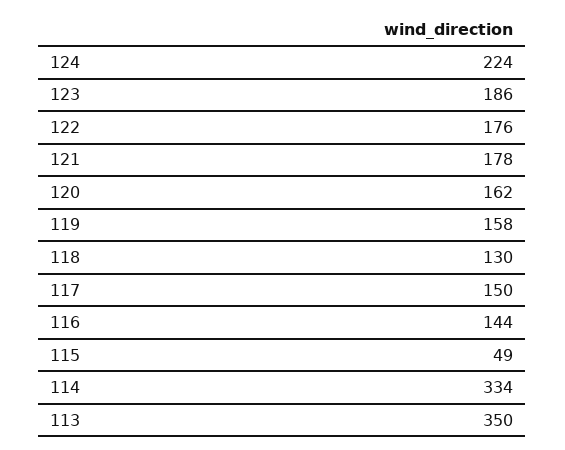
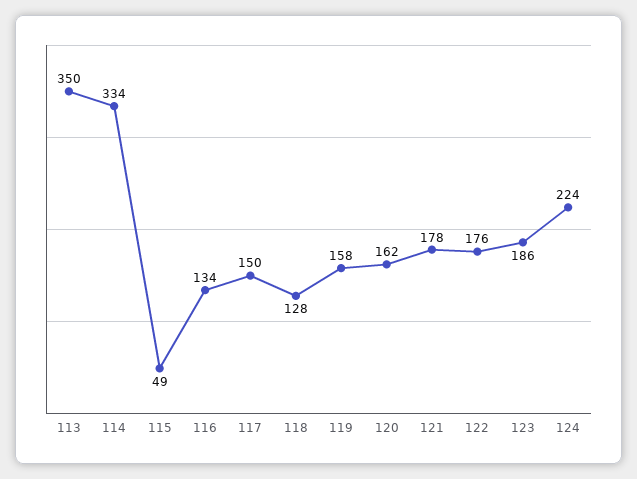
  {
    "124": 224,
    "123": 186,
    "122": 176,
    "121": 178,
    "120": 162,
    "119": 158,
-   "118": 130,
+   "118": 128,
    "117": 150,
-   "116": 144,
+   "116": 134,
    "115": 49,
    "114": 334,
    "113": 350
  }

